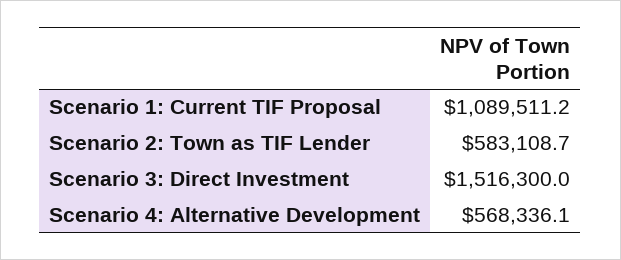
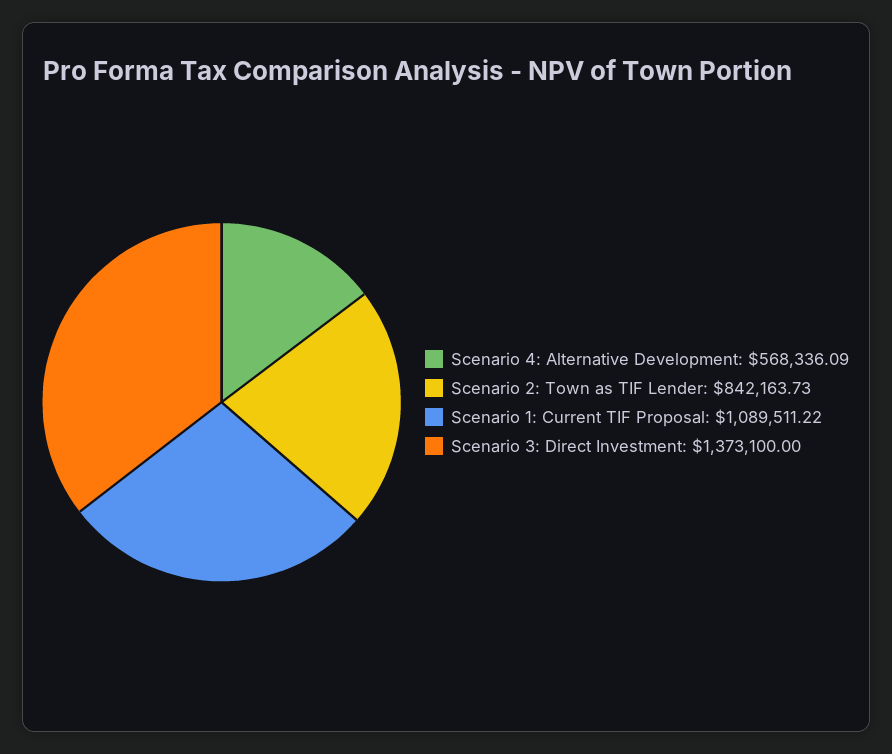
  {
    "Scenario 1: Current TIF Proposal": 1089511.22,
-   "Scenario 2: Town as TIF Lender": 583108.7,
+   "Scenario 2: Town as TIF Lender": 842163.73,
-   "Scenario 3: Direct Investment": 1516300,
+   "Scenario 3: Direct Investment": 1373100,
    "Scenario 4: Alternative Development": 568336.09
  }

